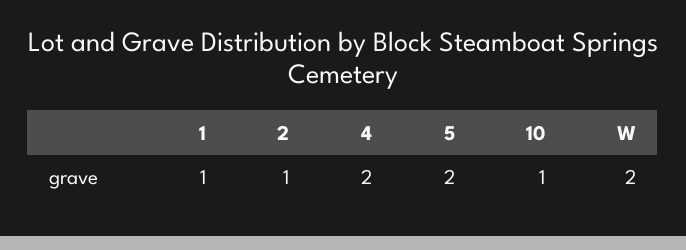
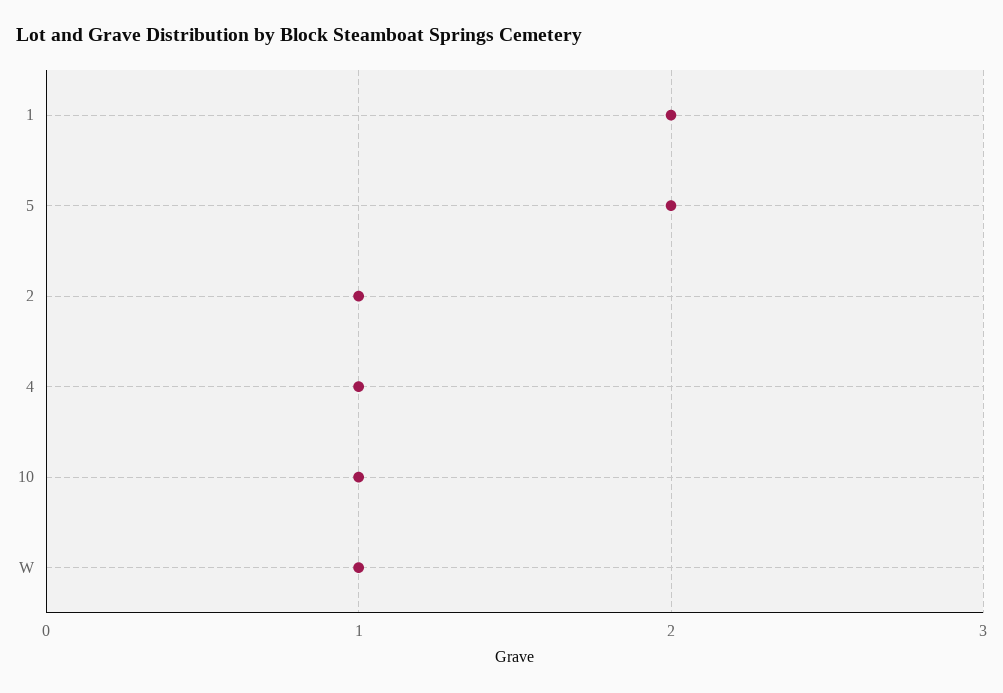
  {
-   "1": 1,
+   "1": 2,
    "2": 1,
-   "4": 2,
+   "4": 1,
    "5": 2,
    "10": 1,
-   "W": 2
+   "W": 1
  }

